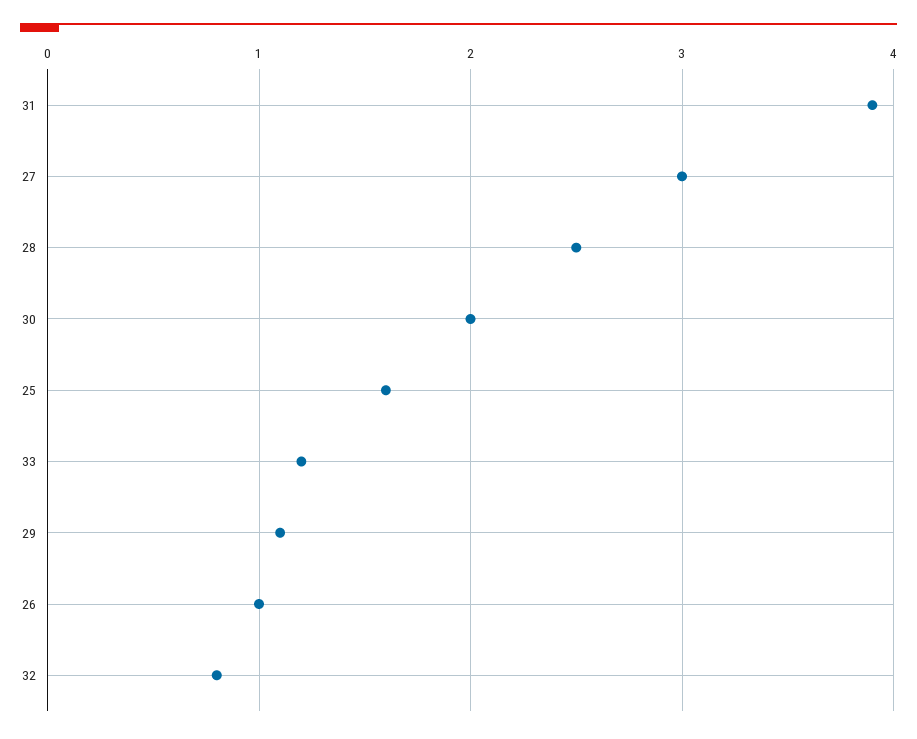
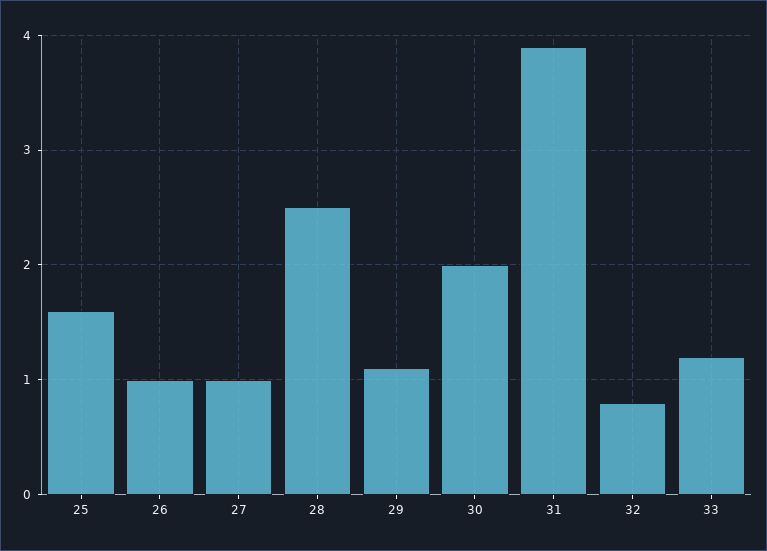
  {
    "31": 3.9,
-   "27": 3,
+   "27": 1,
    "28": 2.5,
    "30": 2,
    "25": 1.6,
    "33": 1.2,
    "29": 1.1,
    "26": 1,
    "32": 0.8
  }

